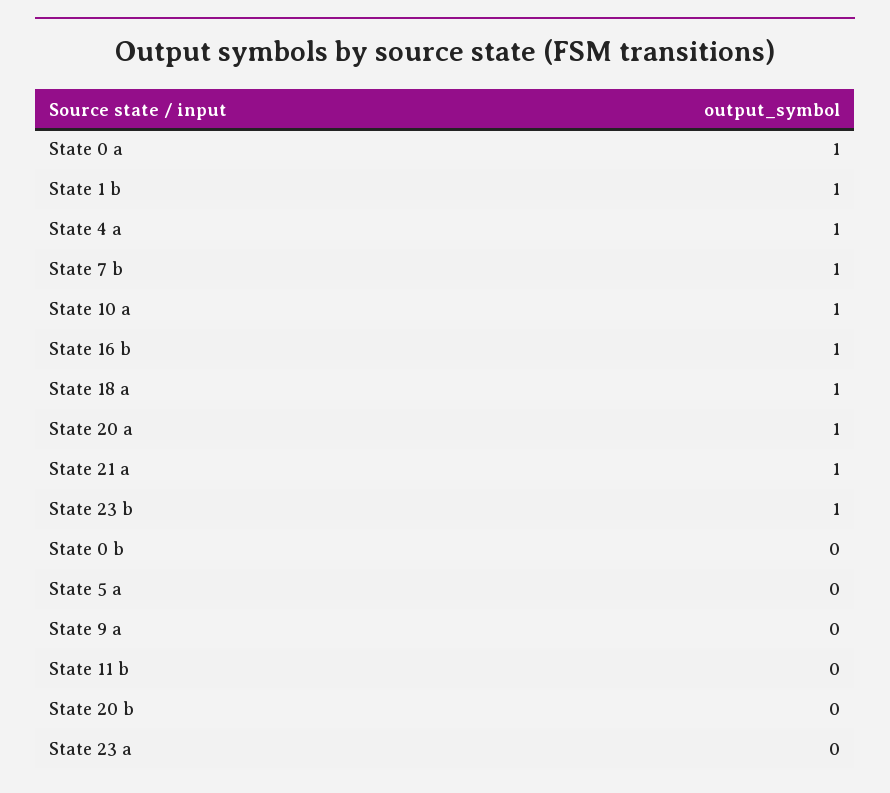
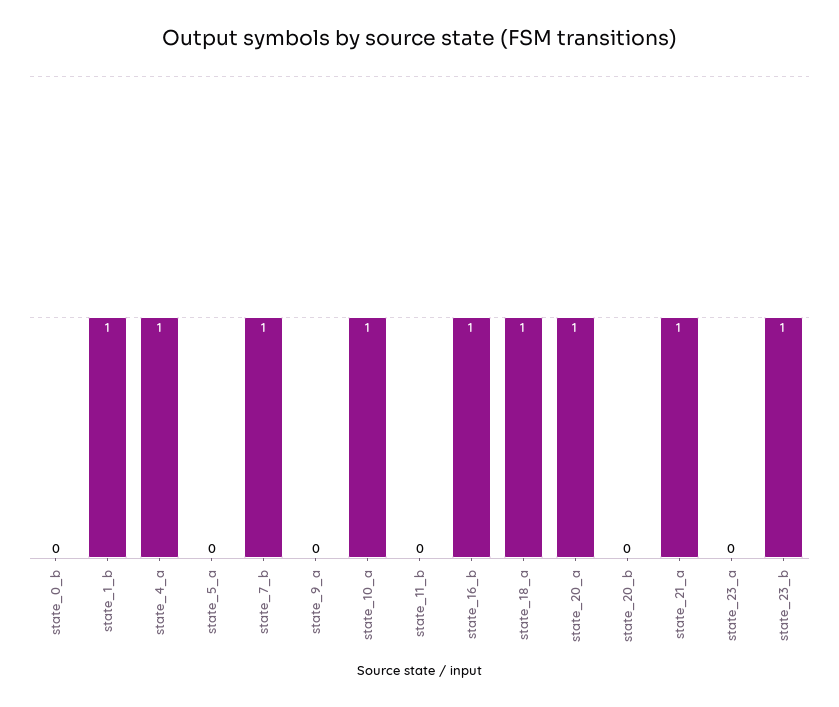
  {
-   "State 0 a": 1,
    "State 1 b": 1,
    "State 4 a": 1,
    "State 7 b": 1,
    "State 10 a": 1,
    "State 16 b": 1,
    "State 18 a": 1,
    "State 20 a": 1,
    "State 21 a": 1,
    "State 23 b": 1,
    "State 0 b": 0,
    "State 5 a": 0,
    "State 9 a": 0,
    "State 11 b": 0,
    "State 20 b": 0,
    "State 23 a": 0
  }

